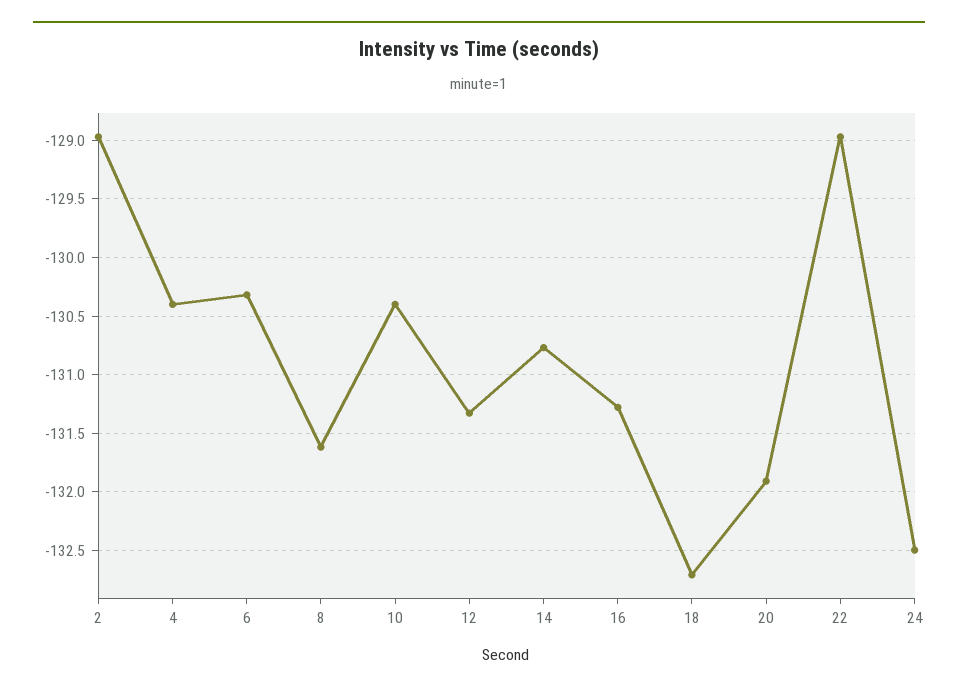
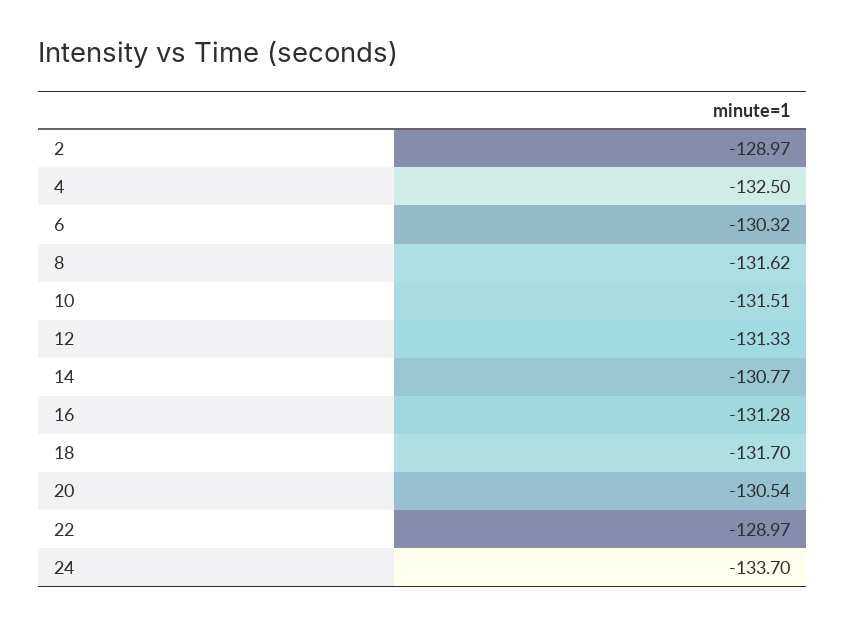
  {
    "2": -128.97,
-   "4": -130.4,
+   "4": -132.5,
    "6": -130.32,
    "8": -131.62,
-   "10": -130.4,
+   "10": -131.51,
    "12": -131.33,
    "14": -130.77,
    "16": -131.28,
-   "18": -132.7,
+   "18": -131.7,
-   "20": -131.9,
+   "20": -130.54,
    "22": -128.97,
-   "24": -132.5
+   "24": -133.7
  }

